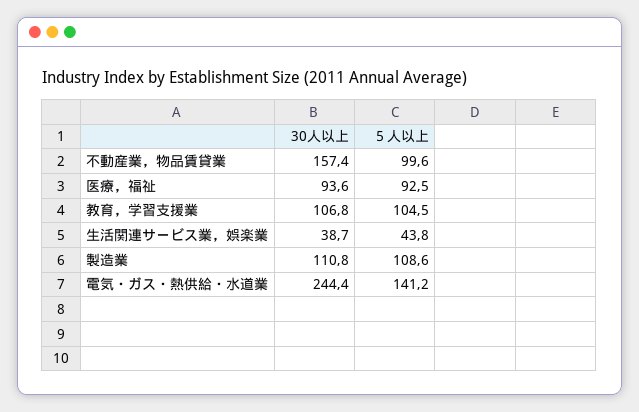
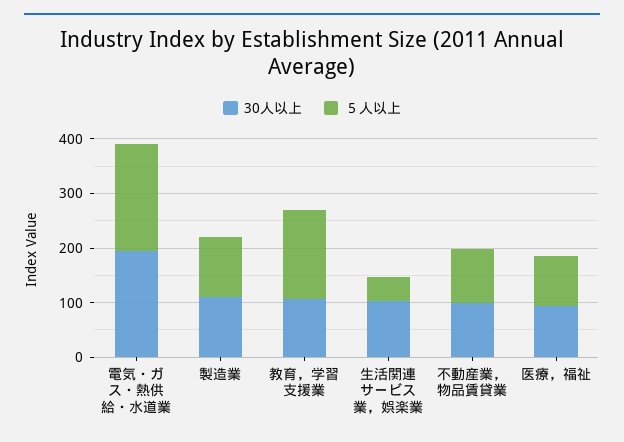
  {
    "30人以上": {
-     "不動産業，物品賃貸業": 157.4,
+     "不動産業，物品賃貸業": 100,
      "医療，福祉": 93.6,
      "教育，学習支援業": 106.8,
-     "生活関連サービス業，娯楽業": 38.7,
+     "生活関連サービス業，娯楽業": 100,
      "製造業": 110.8,
-     "電気・ガス・熱供給・水道業": 244.4
+     "電気・ガス・熱供給・水道業": 200
    },
    "５人以上": {
      "不動産業，物品賃貸業": 99.6,
      "医療，福祉": 92.5,
-     "教育，学習支援業": 104.5,
+     "教育，学習支援業": 160,
      "生活関連サービス業，娯楽業": 43.8,
      "製造業": 108.6,
-     "電気・ガス・熱供給・水道業": 141.2
+     "電気・ガス・熱供給・水道業": 200
    }
  }

